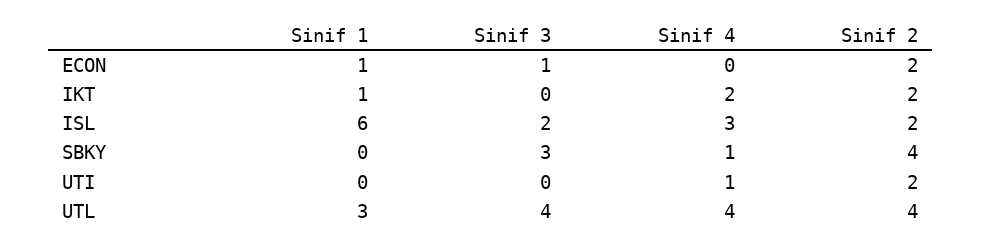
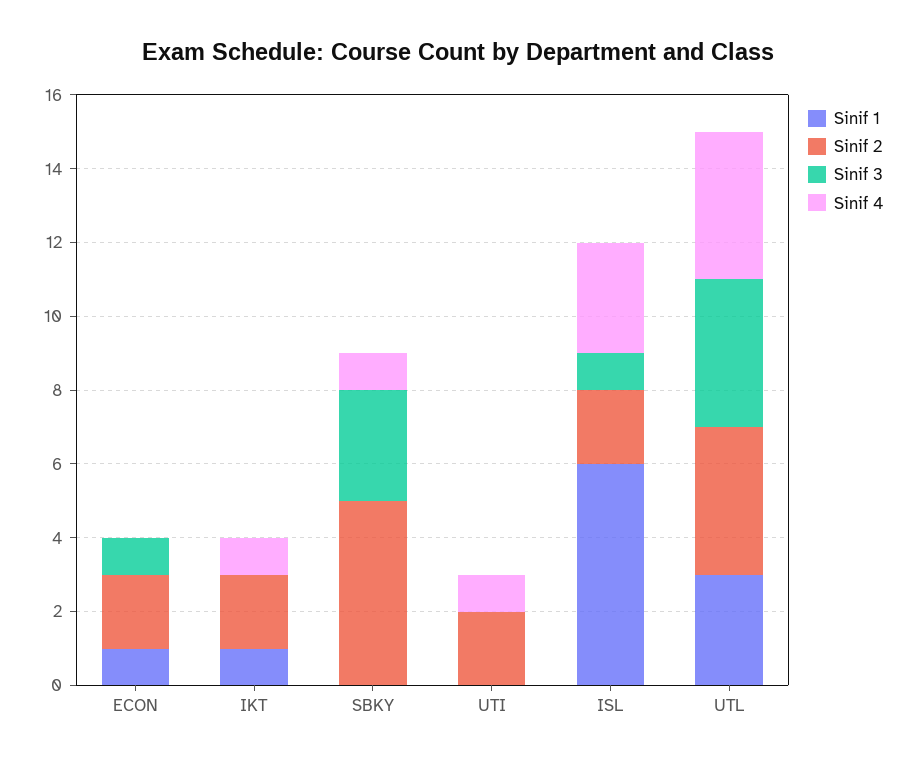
  {
    "Sinif 1": {
      "ECON": 1,
      "IKT": 1,
      "ISL": 6,
      "SBKY": 0,
      "UTI": 0,
      "UTL": 3
    },
    "Sinif 3": {
      "ECON": 1,
      "IKT": 0,
-     "ISL": 2,
+     "ISL": 1,
      "SBKY": 3,
      "UTI": 0,
      "UTL": 4
    },
    "Sinif 4": {
      "ECON": 0,
-     "IKT": 2,
+     "IKT": 1,
      "ISL": 3,
      "SBKY": 1,
      "UTI": 1,
      "UTL": 4
    },
    "Sinif 2": {
      "ECON": 2,
      "IKT": 2,
      "ISL": 2,
-     "SBKY": 4,
+     "SBKY": 5,
      "UTI": 2,
      "UTL": 4
    }
  }

